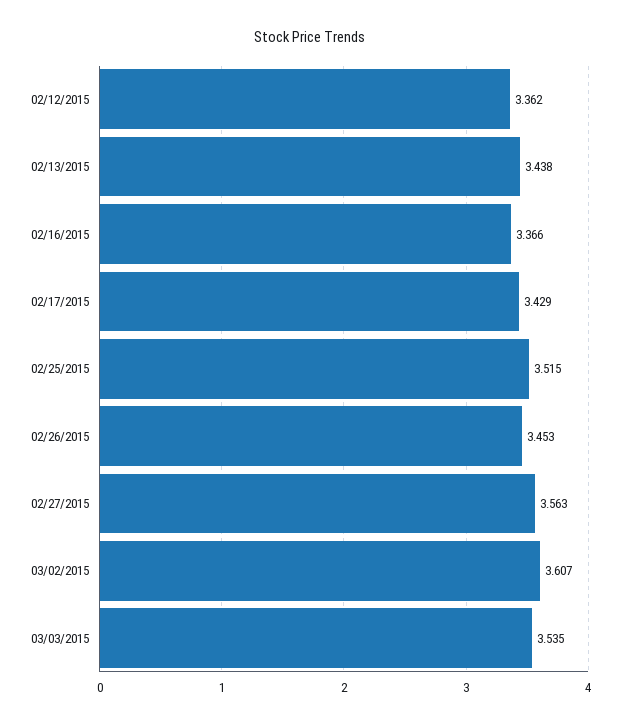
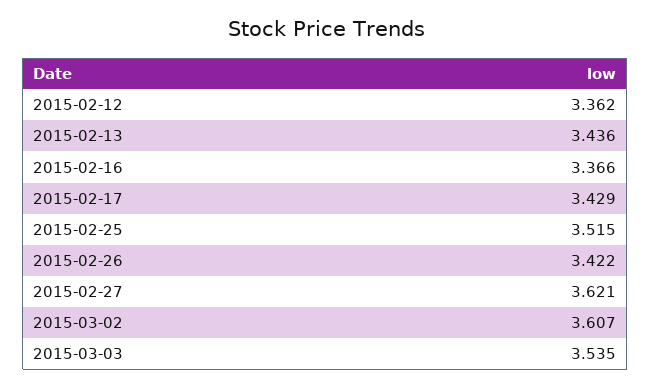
  {
    "02/12/2015": 3.362,
-   "02/13/2015": 3.438,
+   "02/13/2015": 3.436,
    "02/16/2015": 3.366,
    "02/17/2015": 3.429,
    "02/25/2015": 3.515,
-   "02/26/2015": 3.453,
+   "02/26/2015": 3.422,
-   "02/27/2015": 3.563,
+   "02/27/2015": 3.621,
    "03/02/2015": 3.607,
    "03/03/2015": 3.535
  }

